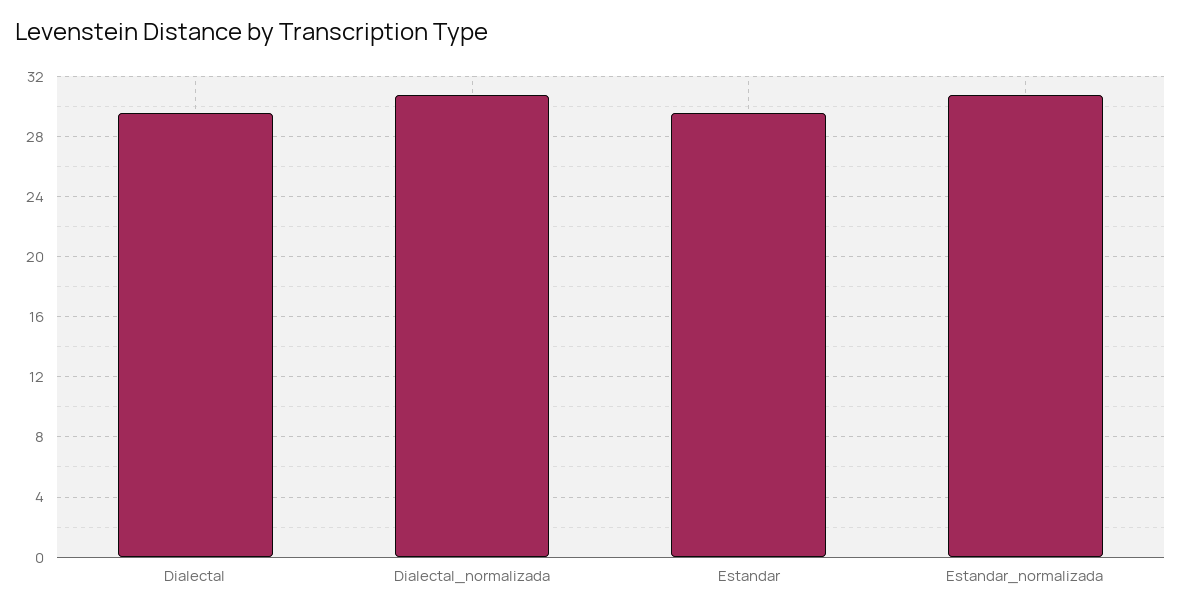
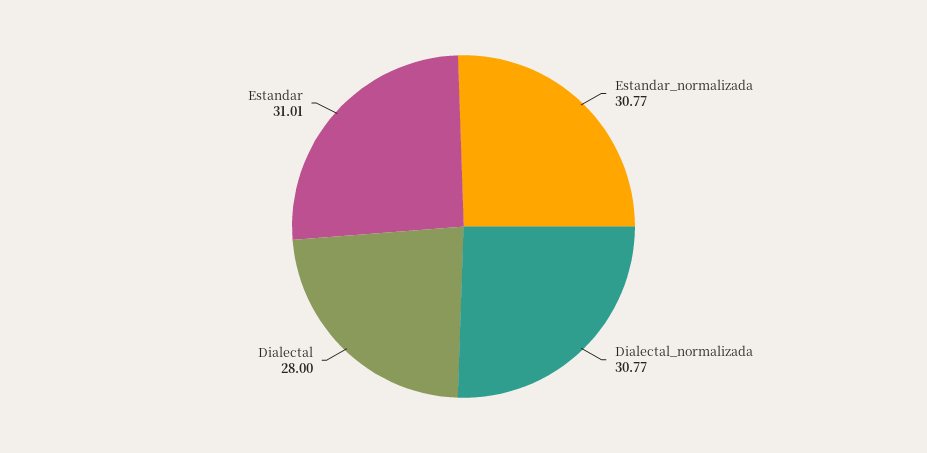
  {
-   "Dialectal": 29.5,
+   "Dialectal": 28,
    "Dialectal_normalizada": 30.77,
-   "Estandar": 29.5,
+   "Estandar": 31.01,
    "Estandar_normalizada": 30.77
  }

